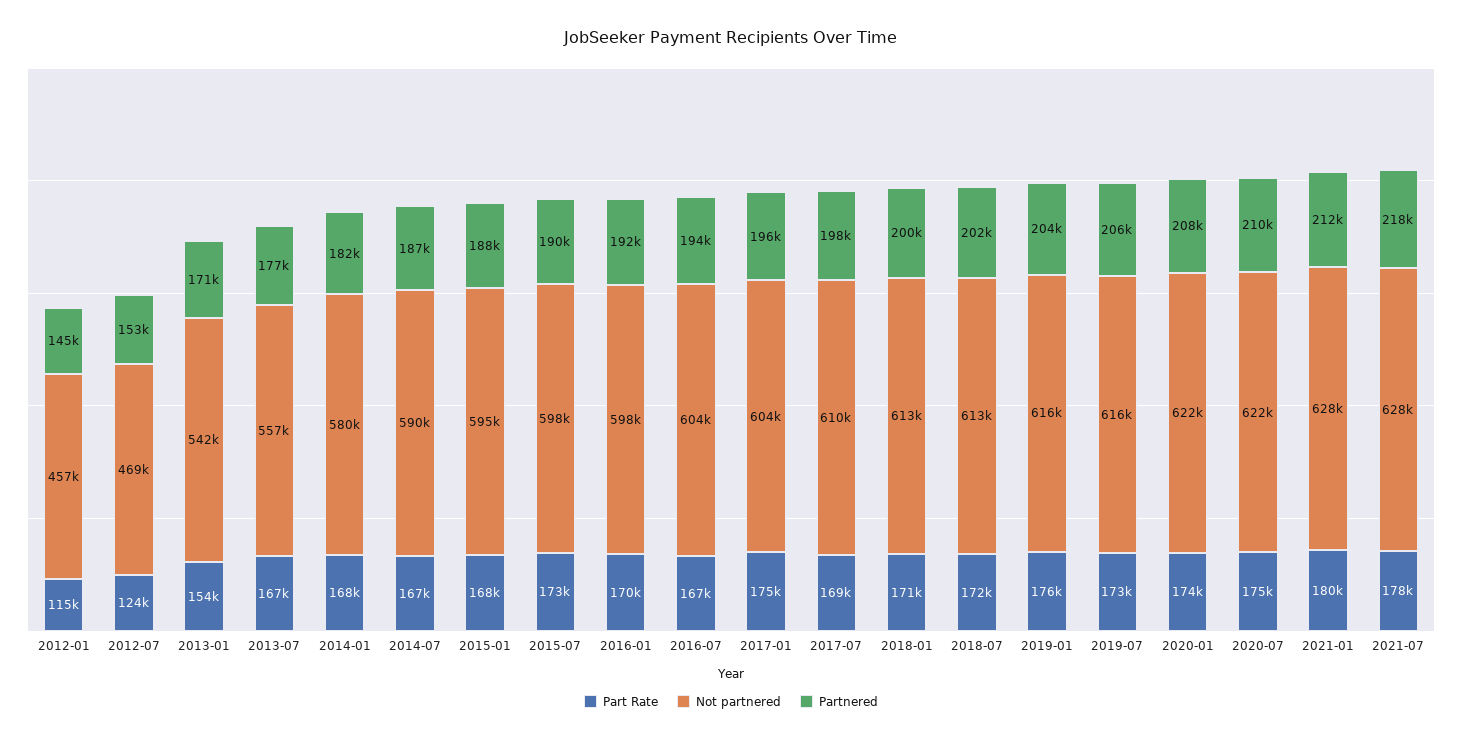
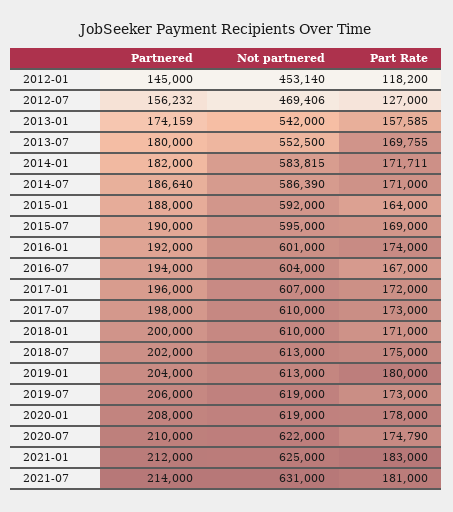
  {
    "Part Rate": {
-     "2012-01": 115000,
+     "2012-01": 118200,
-     "2012-07": 124000,
+     "2012-07": 127000,
-     "2013-01": 154000,
+     "2013-01": 157585,
-     "2013-07": 167000,
+     "2013-07": 169755,
-     "2014-01": 168000,
+     "2014-01": 171711,
-     "2014-07": 167000,
+     "2014-07": 171000,
-     "2015-01": 168000,
+     "2015-01": 164000,
-     "2015-07": 173000,
+     "2015-07": 169000,
-     "2016-01": 170000,
+     "2016-01": 174000,
      "2016-07": 167000,
-     "2017-01": 175000,
+     "2017-01": 172000,
-     "2017-07": 169000,
+     "2017-07": 173000,
      "2018-01": 171000,
-     "2018-07": 172000,
+     "2018-07": 175000,
-     "2019-01": 176000,
+     "2019-01": 180000,
      "2019-07": 173000,
-     "2020-01": 174000,
+     "2020-01": 178000,
      "2020-07": 174790,
-     "2021-01": 180000,
+     "2021-01": 183000,
-     "2021-07": 178000
+     "2021-07": 181000
    },
    "Not partnered": {
-     "2012-01": 457000,
+     "2012-01": 453140,
      "2012-07": 469406,
      "2013-01": 542000,
-     "2013-07": 557000,
+     "2013-07": 552500,
-     "2014-01": 580000,
+     "2014-01": 583815,
-     "2014-07": 590000,
+     "2014-07": 586390,
-     "2015-01": 595000,
+     "2015-01": 592000,
-     "2015-07": 598000,
+     "2015-07": 595000,
-     "2016-01": 598000,
+     "2016-01": 601000,
      "2016-07": 604000,
-     "2017-01": 604000,
+     "2017-01": 607000,
      "2017-07": 610000,
-     "2018-01": 613000,
+     "2018-01": 610000,
      "2018-07": 613000,
-     "2019-01": 616000,
+     "2019-01": 613000,
-     "2019-07": 616000,
+     "2019-07": 619000,
-     "2020-01": 622000,
+     "2020-01": 619000,
      "2020-07": 622000,
-     "2021-01": 628000,
+     "2021-01": 625000,
-     "2021-07": 628000
+     "2021-07": 631000
    },
    "Partnered": {
      "2012-01": 145000,
-     "2012-07": 153000,
+     "2012-07": 156232,
-     "2013-01": 171000,
+     "2013-01": 174159,
-     "2013-07": 177000,
+     "2013-07": 180000,
      "2014-01": 182000,
      "2014-07": 186640,
      "2015-01": 188000,
      "2015-07": 190000,
      "2016-01": 192000,
      "2016-07": 194000,
      "2017-01": 196000,
      "2017-07": 198000,
      "2018-01": 200000,
      "2018-07": 202000,
      "2019-01": 204000,
      "2019-07": 206000,
      "2020-01": 208000,
      "2020-07": 210000,
      "2021-01": 212000,
-     "2021-07": 218000
+     "2021-07": 214000
    }
  }

